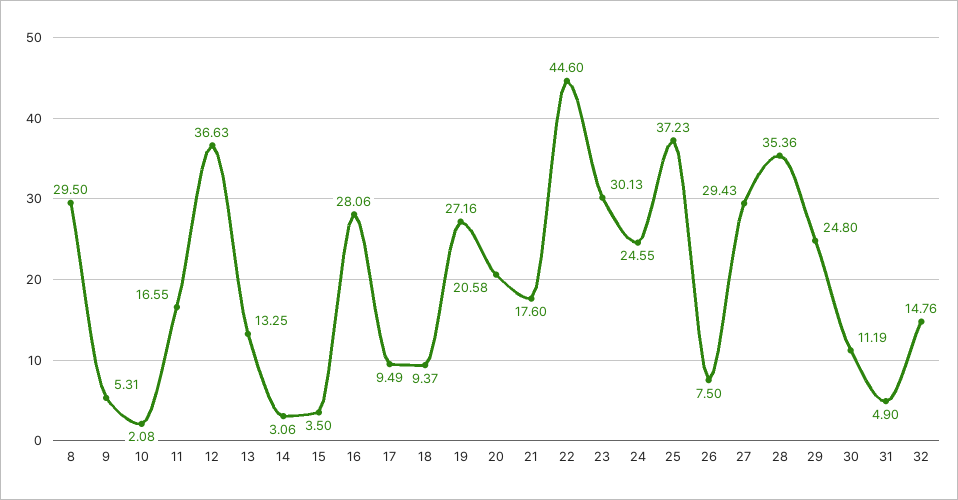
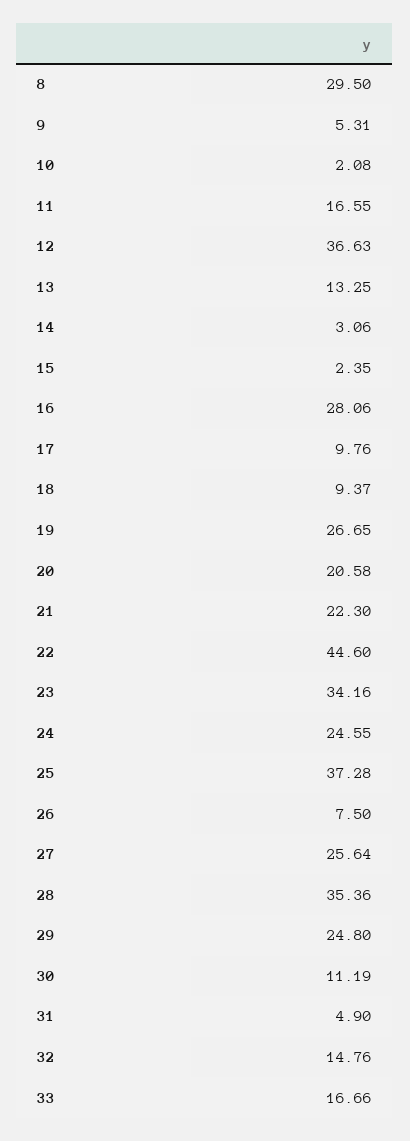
  {
    "8": 29.5,
    "9": 5.31,
    "10": 2.08,
    "11": 16.55,
    "12": 36.63,
    "13": 13.25,
    "14": 3.06,
-   "15": 3.5,
+   "15": 2.35,
    "16": 28.06,
-   "17": 9.49,
+   "17": 9.76,
    "18": 9.37,
-   "19": 27.16,
+   "19": 26.65,
    "20": 20.58,
-   "21": 17.6,
+   "21": 22.3,
    "22": 44.6,
-   "23": 30.13,
+   "23": 34.16,
    "24": 24.55,
-   "25": 37.23,
+   "25": 37.28,
    "26": 7.5,
-   "27": 29.43,
+   "27": 25.64,
    "28": 35.36,
    "29": 24.8,
    "30": 11.19,
    "31": 4.9,
-   "32": 14.76
+   "32": 14.76,
+   "33": 16.66
  }

